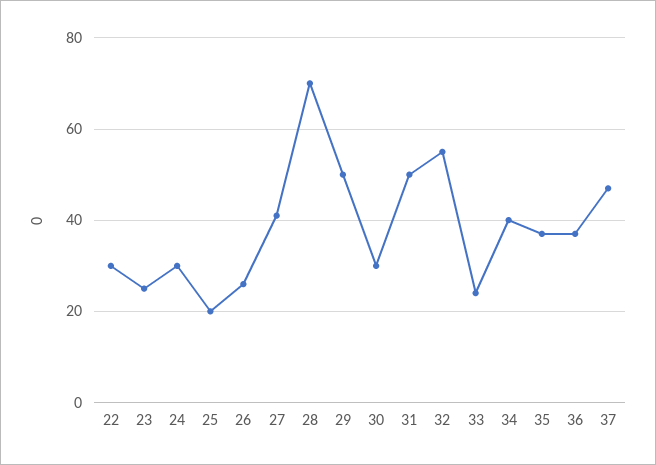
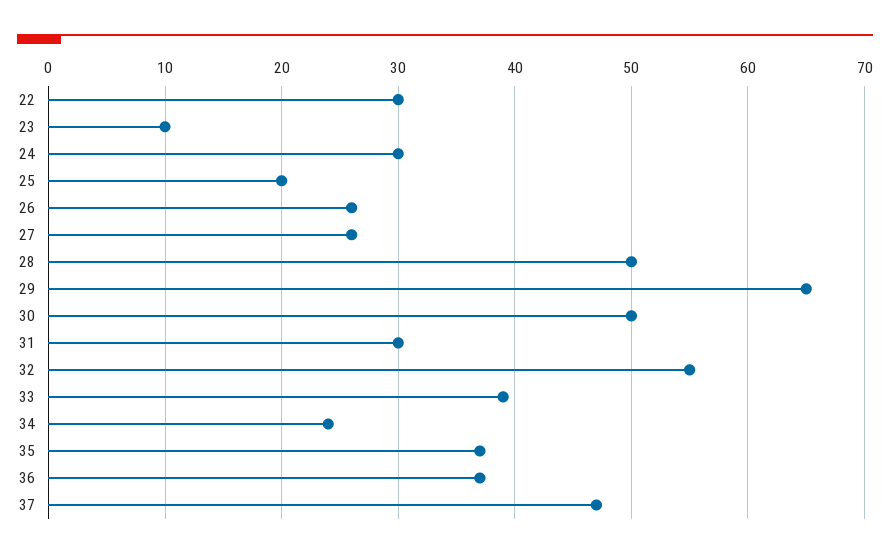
  {
    "22": 30,
-   "23": 25,
+   "23": 10,
    "24": 30,
    "25": 20,
    "26": 26,
-   "27": 40,
+   "27": 26,
-   "28": 70,
+   "28": 50,
-   "29": 50,
+   "29": 65,
-   "30": 30,
+   "30": 50,
-   "31": 50,
+   "31": 30,
    "32": 55,
-   "33": 25,
+   "33": 39,
-   "34": 40,
+   "34": 24,
    "35": 37,
    "36": 37,
    "37": 47
  }

